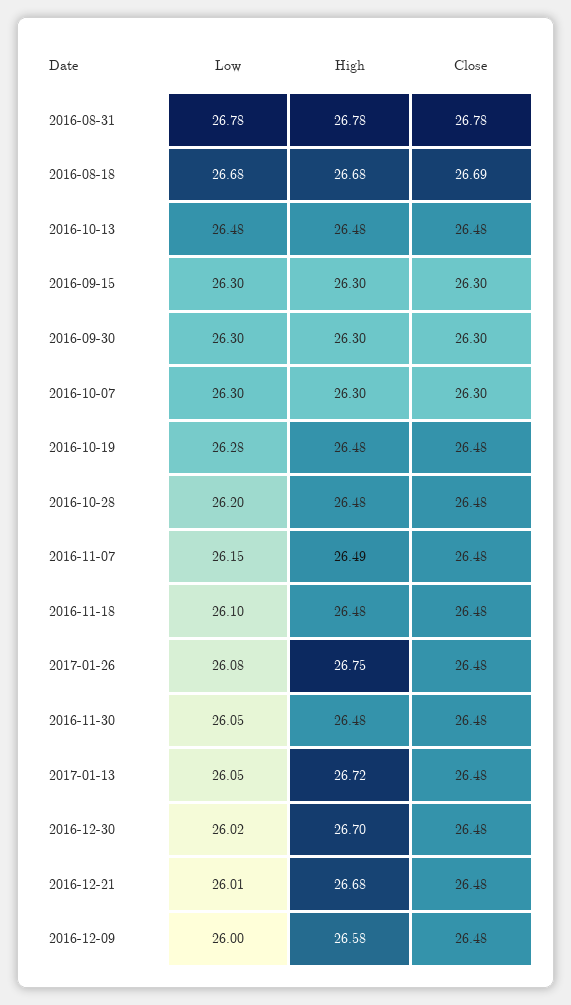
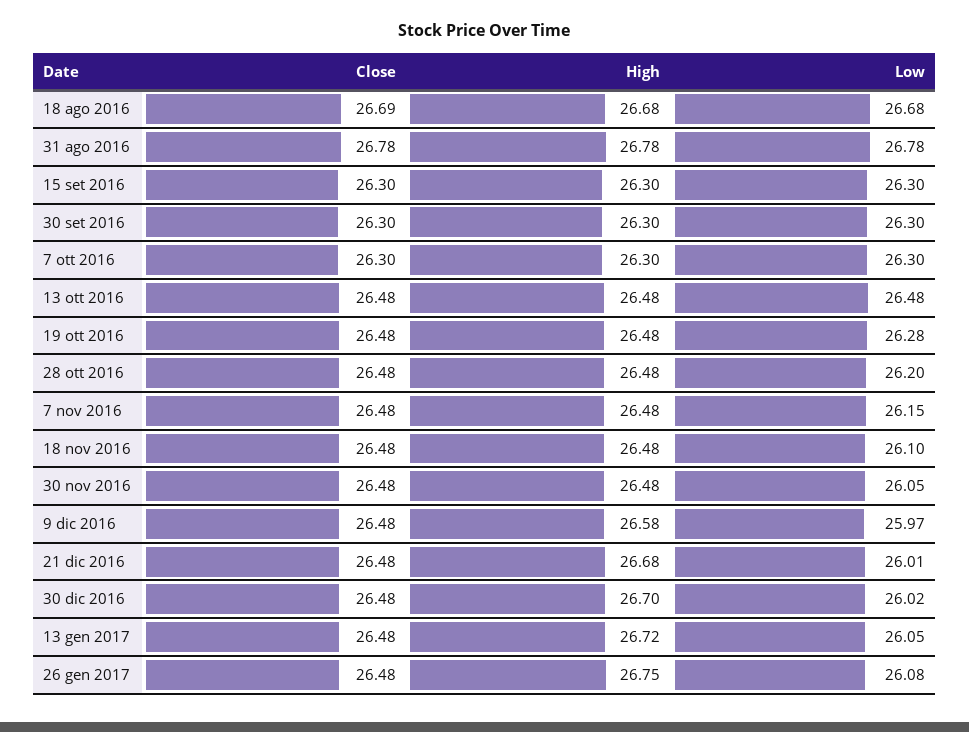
  {
    "Low": {
      "2016-08-31": 26.78,
      "2016-08-18": 26.68,
      "2016-10-13": 26.48,
      "2016-09-15": 26.3,
      "2016-09-30": 26.3,
      "2016-10-07": 26.3,
      "2016-10-19": 26.28,
      "2016-10-28": 26.2,
      "2016-11-07": 26.15,
      "2016-11-18": 26.1,
      "2017-01-26": 26.08,
      "2016-11-30": 26.05,
      "2017-01-13": 26.05,
      "2016-12-30": 26.02,
      "2016-12-21": 26.01,
-     "2016-12-09": 26
+     "2016-12-09": 25.97
    },
    "High": {
      "2016-08-31": 26.78,
      "2016-08-18": 26.68,
      "2016-10-13": 26.48,
      "2016-09-15": 26.3,
      "2016-09-30": 26.3,
      "2016-10-07": 26.3,
      "2016-10-19": 26.48,
      "2016-10-28": 26.48,
-     "2016-11-07": 26.49,
+     "2016-11-07": 26.48,
      "2016-11-18": 26.48,
      "2017-01-26": 26.75,
      "2016-11-30": 26.48,
      "2017-01-13": 26.72,
      "2016-12-30": 26.7,
      "2016-12-21": 26.68,
      "2016-12-09": 26.58
    },
    "Close": {
      "2016-08-31": 26.78,
      "2016-08-18": 26.69,
      "2016-10-13": 26.48,
      "2016-09-15": 26.3,
      "2016-09-30": 26.3,
      "2016-10-07": 26.3,
      "2016-10-19": 26.48,
      "2016-10-28": 26.48,
      "2016-11-07": 26.48,
      "2016-11-18": 26.48,
      "2017-01-26": 26.48,
      "2016-11-30": 26.48,
      "2017-01-13": 26.48,
      "2016-12-30": 26.48,
      "2016-12-21": 26.48,
      "2016-12-09": 26.48
    }
  }

